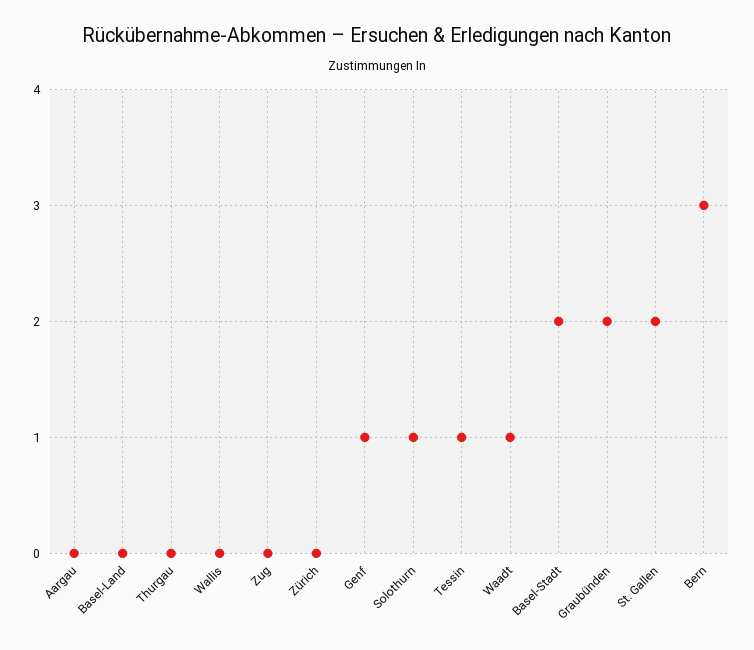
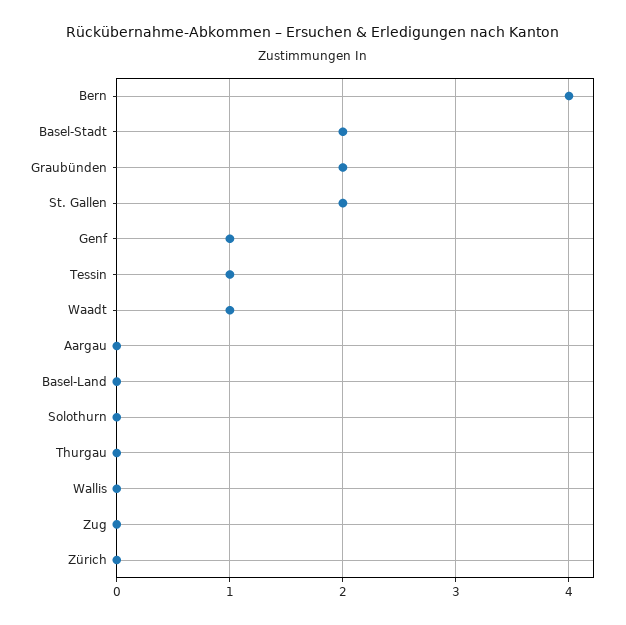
  {
    "Aargau": 0,
    "Basel-Land": 0,
    "Thurgau": 0,
    "Wallis": 0,
    "Zug": 0,
    "Zürich": 0,
    "Genf": 1,
-   "Solothurn": 1,
+   "Solothurn": 0,
    "Tessin": 1,
    "Waadt": 1,
    "Basel-Stadt": 2,
    "Graubünden": 2,
    "St. Gallen": 2,
-   "Bern": 3
+   "Bern": 4
  }

